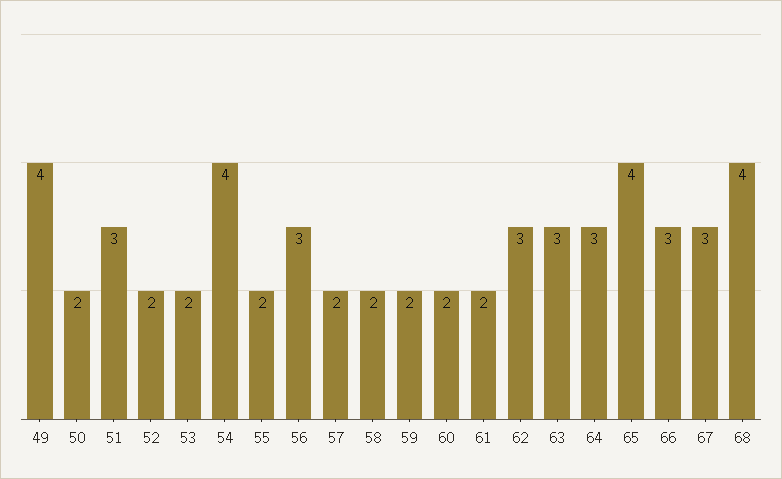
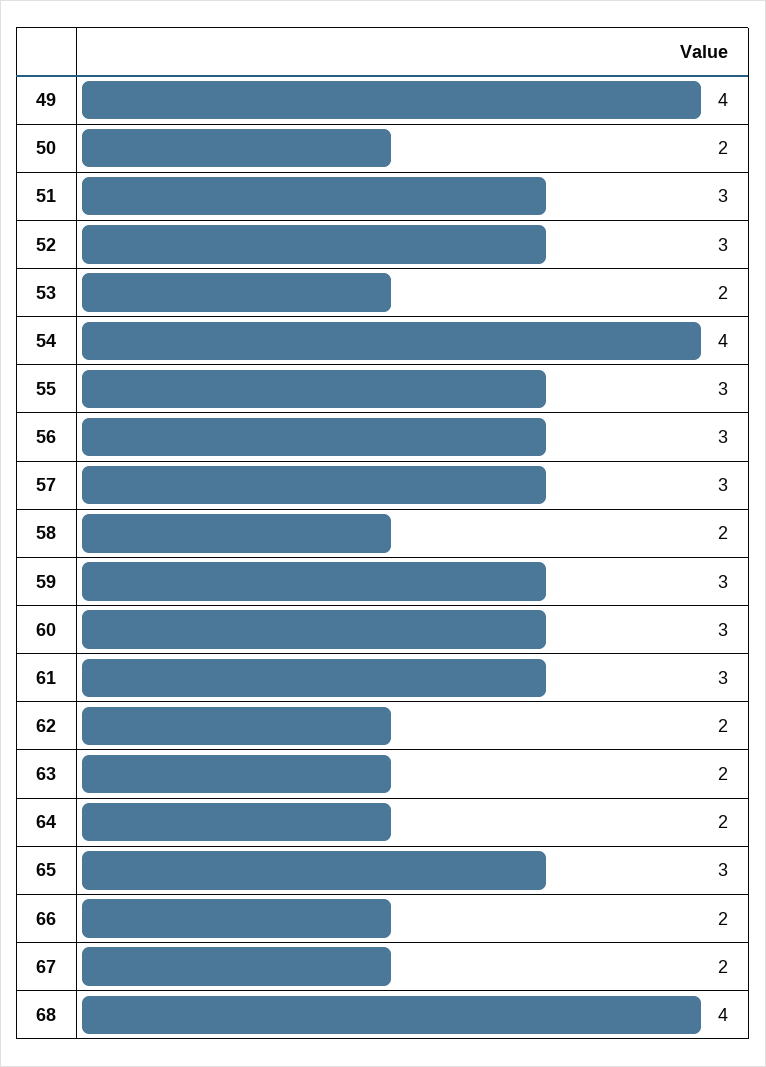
  {
    "49": 4,
    "50": 2,
    "51": 3,
-   "52": 2,
+   "52": 3,
    "53": 2,
    "54": 4,
-   "55": 2,
+   "55": 3,
    "56": 3,
-   "57": 2,
+   "57": 3,
    "58": 2,
-   "59": 2,
+   "59": 3,
-   "60": 2,
+   "60": 3,
-   "61": 2,
+   "61": 3,
-   "62": 3,
+   "62": 2,
-   "63": 3,
+   "63": 2,
-   "64": 3,
+   "64": 2,
-   "65": 4,
+   "65": 3,
-   "66": 3,
+   "66": 2,
-   "67": 3,
+   "67": 2,
    "68": 4
  }

